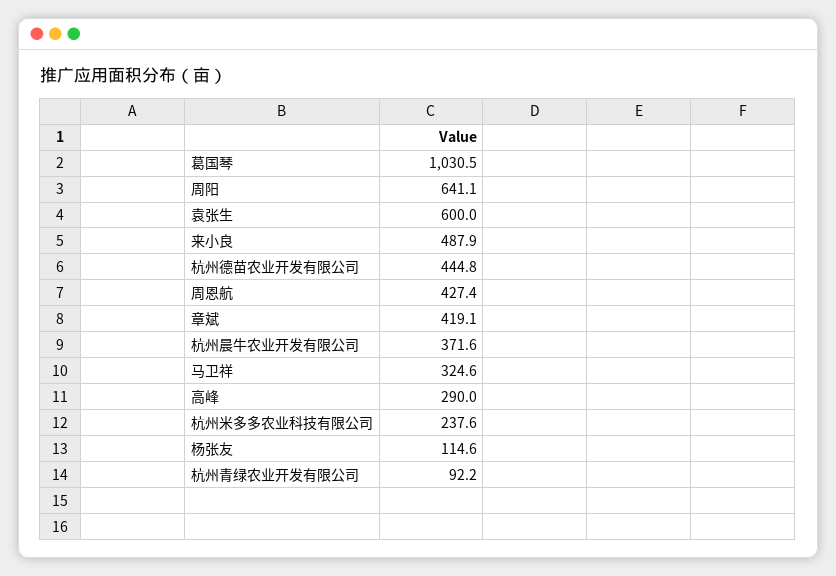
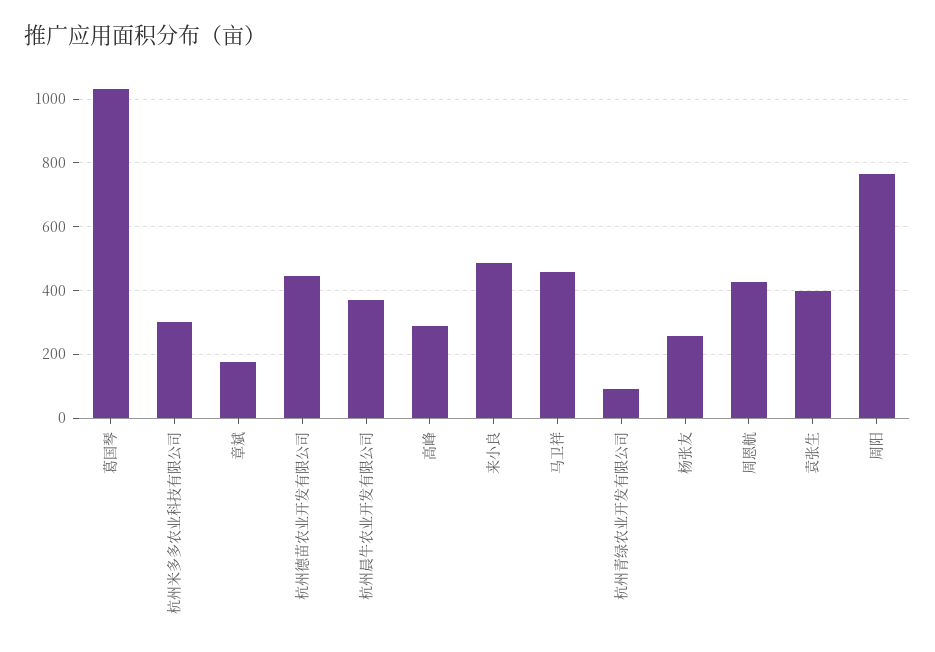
  {
    "葛国琴": 1030.5,
-   "周阳": 641.1,
+   "周阳": 760,
-   "袁张生": 600,
+   "袁张生": 400,
    "来小良": 487.9,
    "杭州德苗农业开发有限公司": 444.8,
    "周恩航": 427.4,
-   "章斌": 419.1,
+   "章斌": 180,
    "杭州晨牛农业开发有限公司": 371.6,
-   "马卫祥": 324.6,
+   "马卫祥": 460,
    "高峰": 290,
-   "杭州米多多农业科技有限公司": 237.6,
+   "杭州米多多农业科技有限公司": 300,
-   "杨张友": 114.6,
+   "杨张友": 260,
    "杭州青绿农业开发有限公司": 92.2
  }

